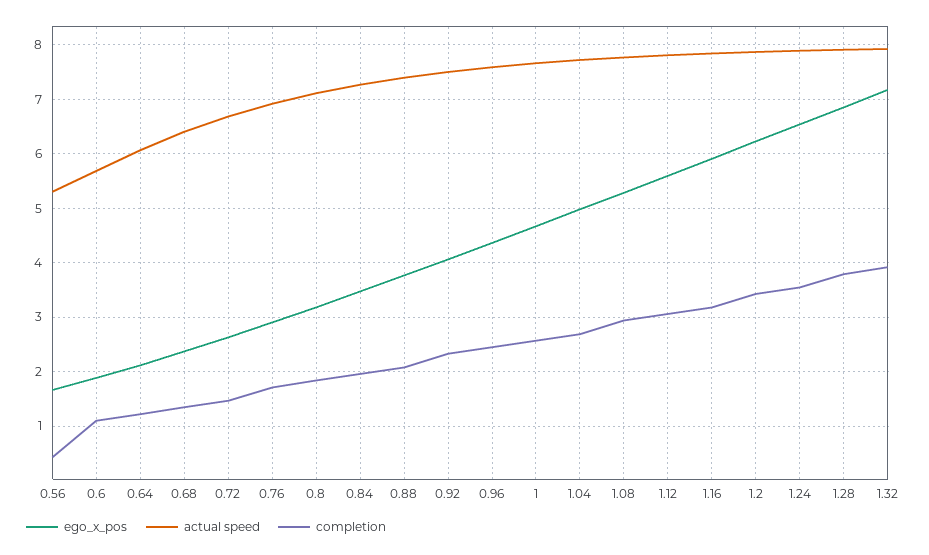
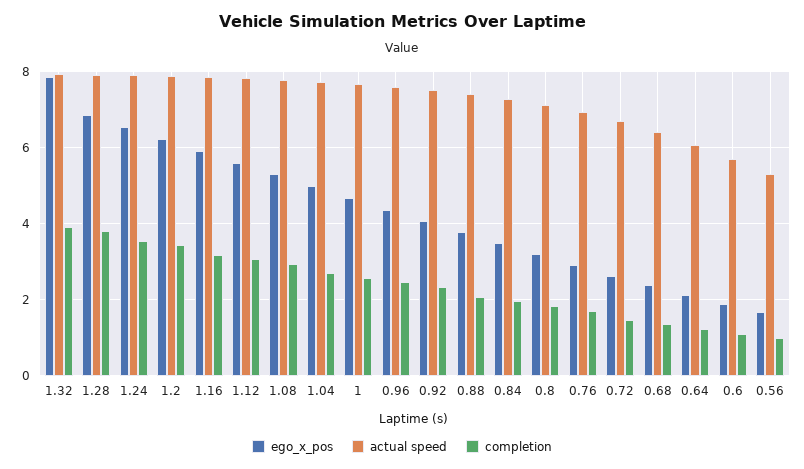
  {
    "ego_x_pos": {
      "0.56": 1.6,
      "0.6": 1.8,
      "0.64": 2.2,
      "0.68": 2.4,
      "0.72": 2.6,
      "0.76": 3,
      "0.8": 3.2,
      "0.84": 3.4,
      "0.88": 3.8,
      "0.92": 4,
      "0.96": 4.4,
      "1": 4.6,
      "1.04": 5,
      "1.08": 5.2,
      "1.12": 5.6,
      "1.16": 6,
      "1.2": 6.2,
      "1.24": 6.6,
      "1.28": 6.8,
-     "1.32": 7.2
+     "1.32": 7.8
    },
    "actual speed": {
      "0.56": 5.4,
      "0.6": 5.6,
      "0.64": 6,
      "0.68": 6.4,
      "0.72": 6.6,
      "0.76": 7,
      "0.8": 7.2,
      "0.84": 7.2,
      "0.88": 7.4,
      "0.92": 7.6,
      "0.96": 7.6,
      "1": 7.6,
      "1.04": 7.8,
      "1.08": 7.8,
      "1.12": 7.8,
      "1.16": 7.8,
      "1.2": 7.8,
      "1.24": 7.8,
      "1.28": 8,
      "1.32": 8
    },
    "completion": {
-     "0.56": 0.4,
+     "0.56": 1,
      "0.6": 1.2,
      "0.64": 1.2,
      "0.68": 1.4,
      "0.72": 1.4,
      "0.76": 1.8,
      "0.8": 1.8,
      "0.84": 2,
      "0.88": 2,
      "0.92": 2.4,
      "0.96": 2.4,
      "1": 2.6,
      "1.04": 2.6,
      "1.08": 3,
      "1.12": 3,
      "1.16": 3.2,
      "1.2": 3.4,
      "1.24": 3.6,
      "1.28": 3.8,
      "1.32": 4
    }
  }

